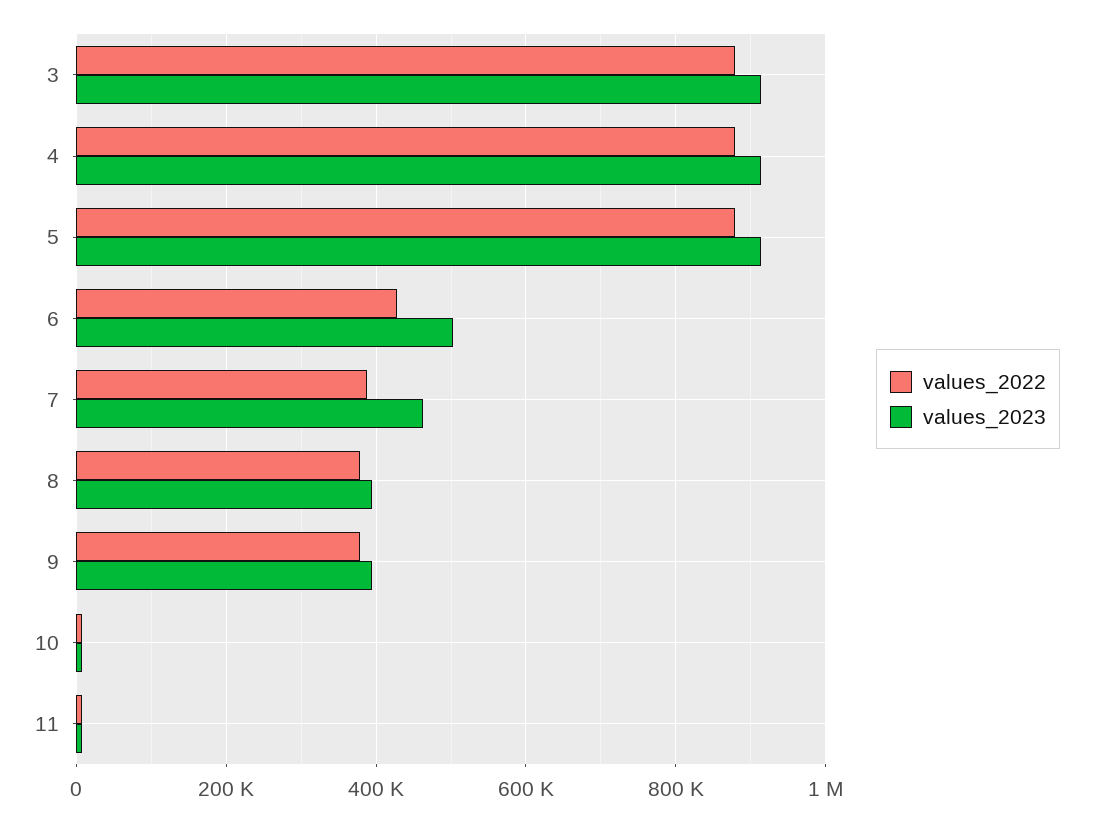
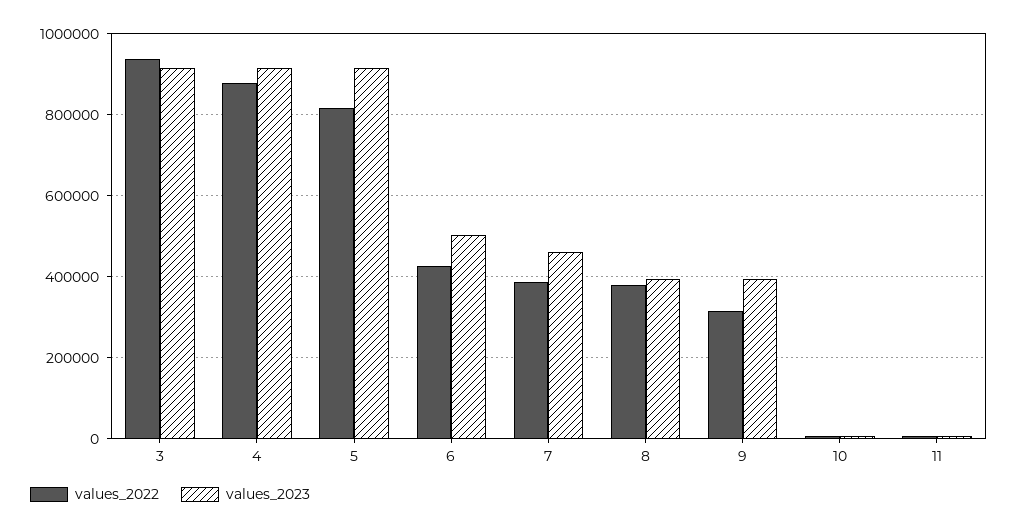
  {
    "values_2022": {
-     "3": 880000,
+     "3": 940000,
      "4": 880000,
-     "5": 880000,
+     "5": 820000,
      "6": 420000,
      "7": 380000,
      "8": 380000,
-     "9": 380000,
+     "9": 320000,
      "10": 0,
      "11": 0
    },
    "values_2023": {
      "3": 920000,
      "4": 920000,
      "5": 920000,
      "6": 500000,
      "7": 460000,
      "8": 400000,
      "9": 400000,
      "10": 0,
      "11": 0
    }
  }

